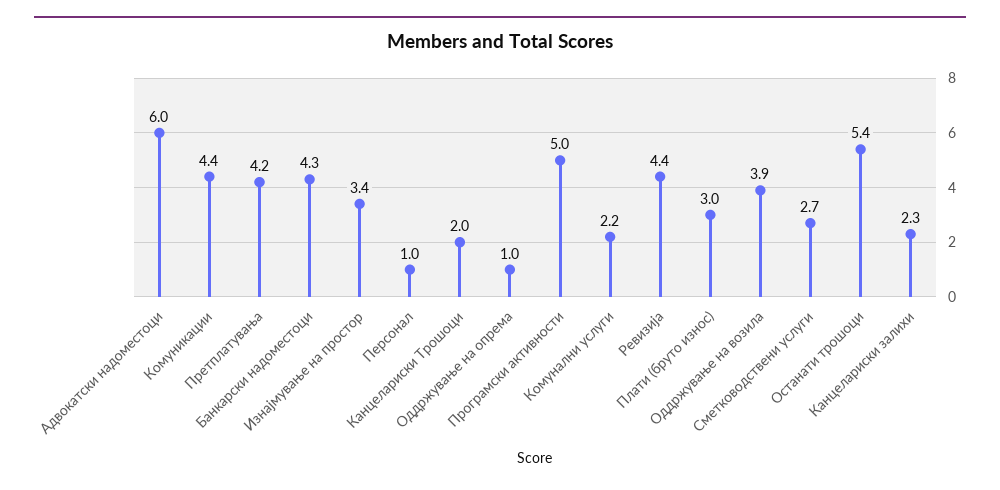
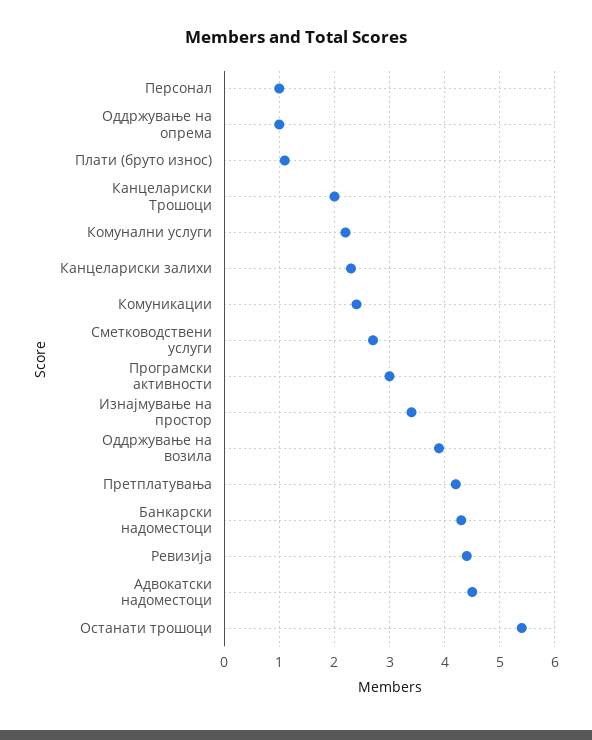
  {
-   "Адвокатски надоместоци": 6,
+   "Адвокатски надоместоци": 4.5,
-   "Комуникации": 4.4,
+   "Комуникации": 2.5,
    "Претплатувања": 4.2,
    "Банкарски надоместоци": 4.3,
    "Изнајмување на простор": 3.4,
    "Персонал": 1,
    "Канцелариски Трошоци": 2,
    "Оддржување на опрема": 1,
-   "Програмски активности": 5,
+   "Програмски активности": 3,
    "Комунални услуги": 2.2,
    "Ревизија": 4.4,
-   "Плати (бруто износ)": 3,
+   "Плати (бруто износ)": 1,
    "Оддржување на возила": 3.9,
    "Сметководствени услуги": 2.7,
    "Останати трошоци": 5.4,
    "Канцелариски залихи": 2.3
  }

